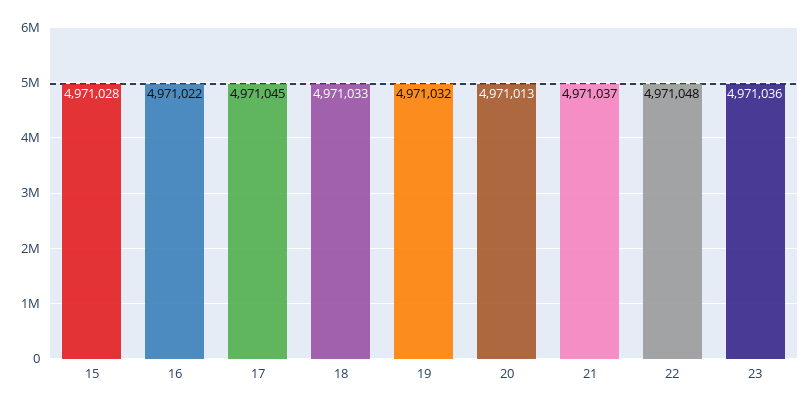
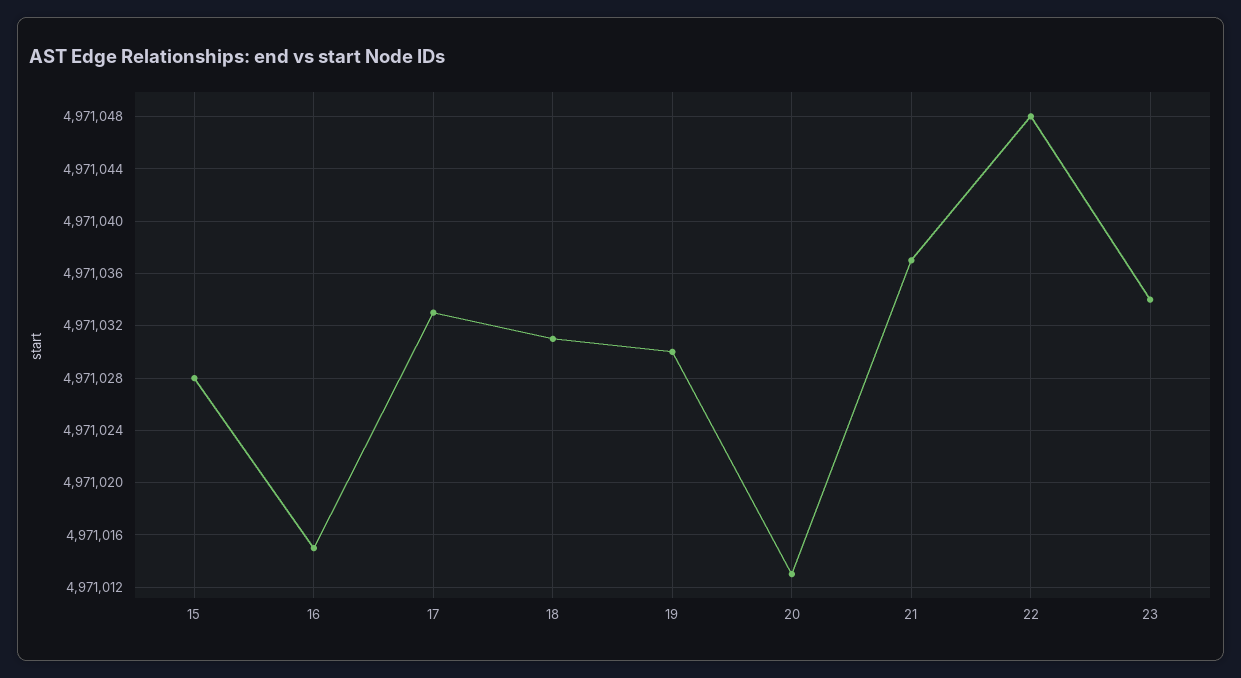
  {
    "15": 4971028,
-   "16": 4971022,
+   "16": 4971015,
-   "17": 4971045,
+   "17": 4971033,
-   "18": 4971033,
+   "18": 4971031,
-   "19": 4971032,
+   "19": 4971030,
    "20": 4971013,
    "21": 4971037,
    "22": 4971048,
-   "23": 4971036
+   "23": 4971034
  }

